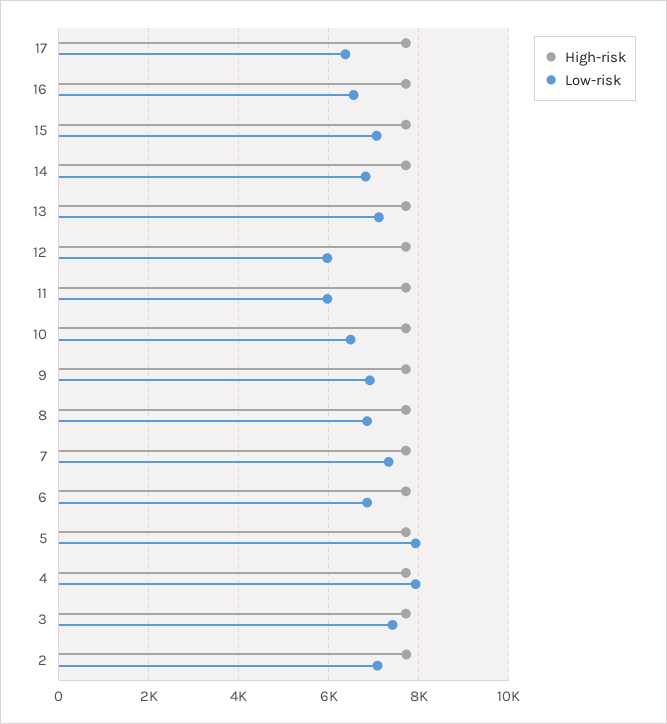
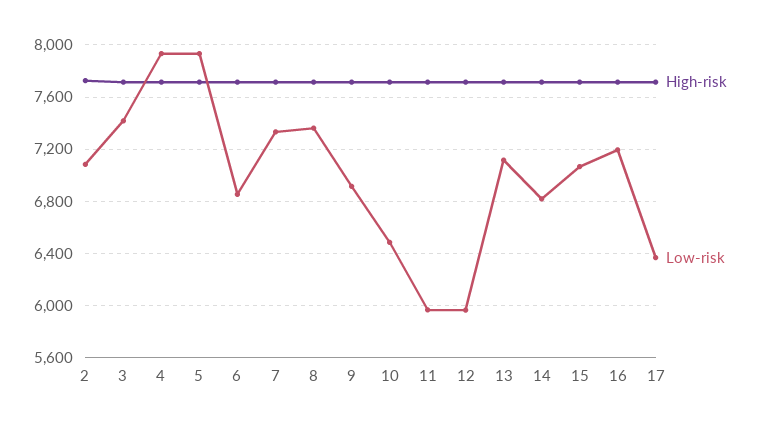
  {
    "High-risk": {
      "17": 7700,
      "16": 7700,
      "15": 7700,
      "14": 7700,
      "13": 7700,
      "12": 7700,
      "11": 7700,
      "10": 7700,
      "9": 7700,
      "8": 7700,
      "7": 7700,
      "6": 7700,
      "5": 7700,
      "4": 7700,
      "3": 7700,
      "2": 7750
    },
    "Low-risk": {
      "17": 6350,
-     "16": 6600,
+     "16": 7200,
      "15": 7050,
      "14": 6800,
      "13": 7100,
      "12": 5950,
      "11": 5950,
      "10": 6500,
      "9": 6900,
-     "8": 6800,
+     "8": 7350,
      "7": 7350,
      "6": 6850,
      "5": 7950,
      "4": 7950,
      "3": 7400,
      "2": 7100
    }
  }

